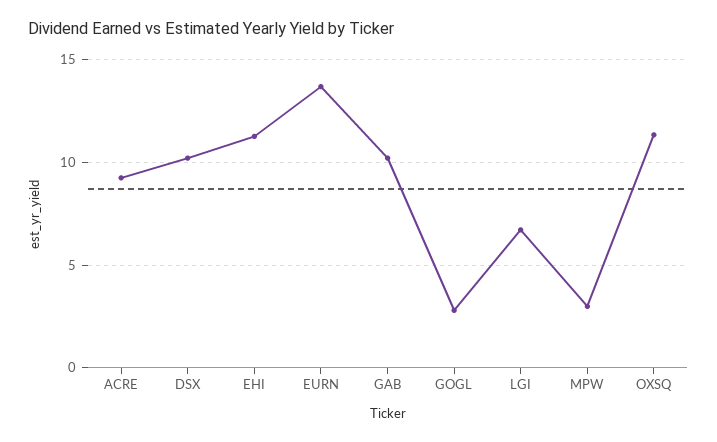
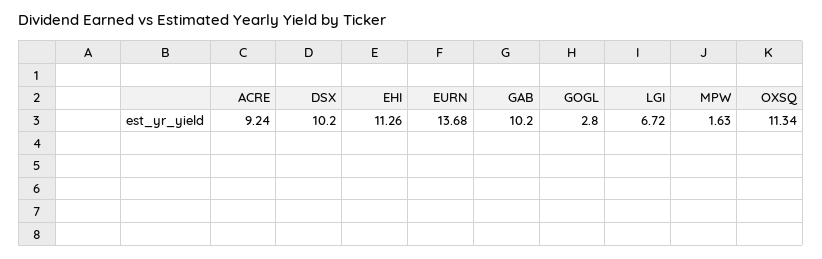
  {
    "ACRE": 9.24,
    "DSX": 10.2,
    "EHI": 11.26,
    "EURN": 13.68,
    "GAB": 10.2,
    "GOGL": 2.8,
    "LGI": 6.72,
-   "MPW": 3,
+   "MPW": 1.63,
    "OXSQ": 11.34
  }

